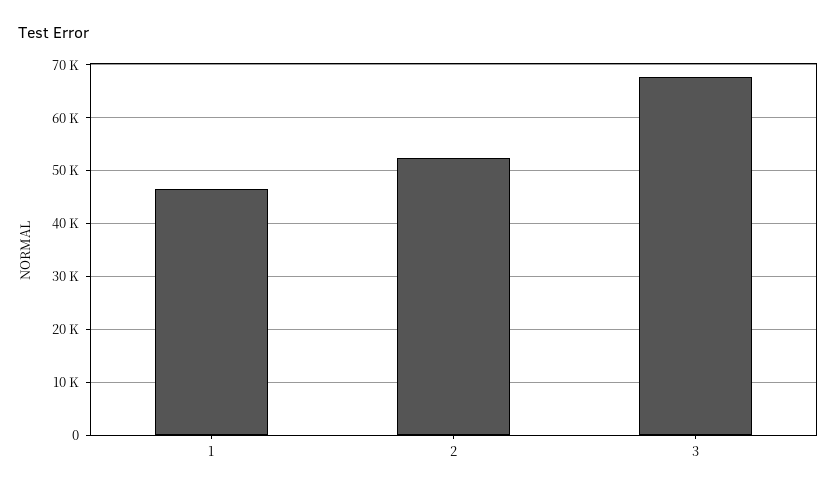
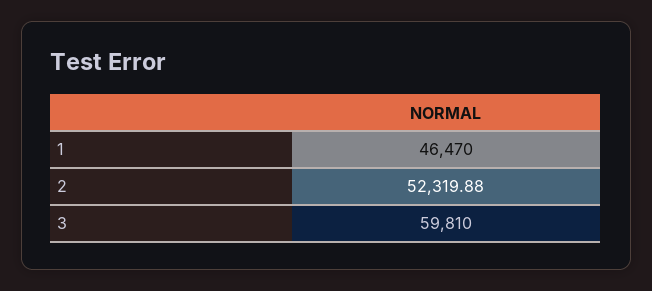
  {
    "1": 46470,
    "2": 52319.88,
-   "3": 68000
+   "3": 59810
  }

